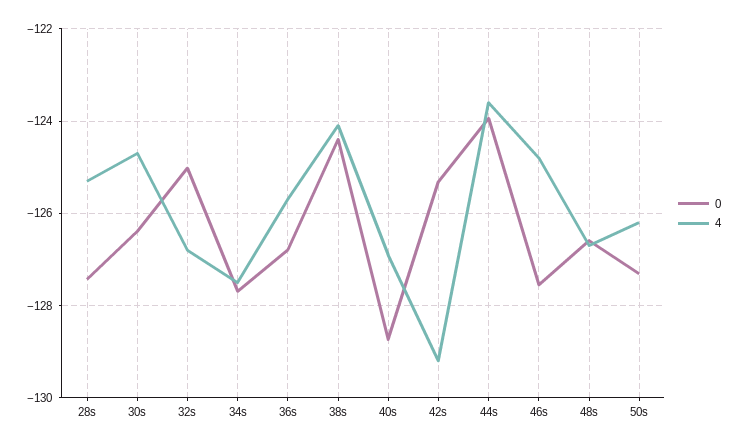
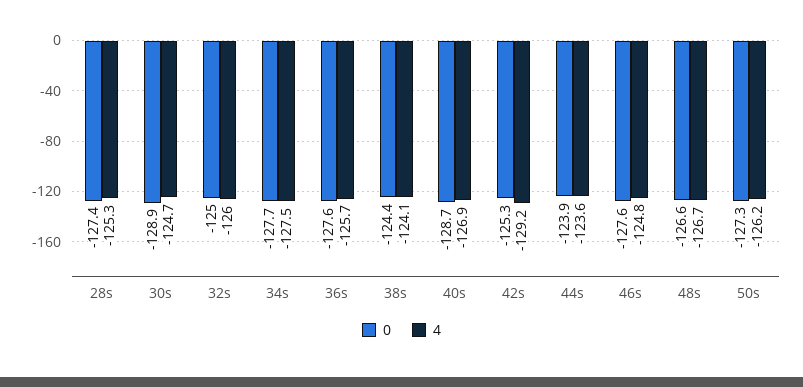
  {
    "0": {
      "28s": -127.4,
-     "30s": -126.4,
+     "30s": -128.9,
      "32s": -125,
      "34s": -127.7,
-     "36s": -126.8,
+     "36s": -127.6,
      "38s": -124.4,
      "40s": -128.7,
      "42s": -125.3,
      "44s": -123.9,
      "46s": -127.6,
      "48s": -126.6,
      "50s": -127.3
    },
    "4": {
      "28s": -125.3,
      "30s": -124.7,
-     "32s": -126.8,
+     "32s": -126,
      "34s": -127.5,
      "36s": -125.7,
      "38s": -124.1,
      "40s": -126.9,
      "42s": -129.2,
      "44s": -123.6,
      "46s": -124.8,
      "48s": -126.7,
      "50s": -126.2
    }
  }

